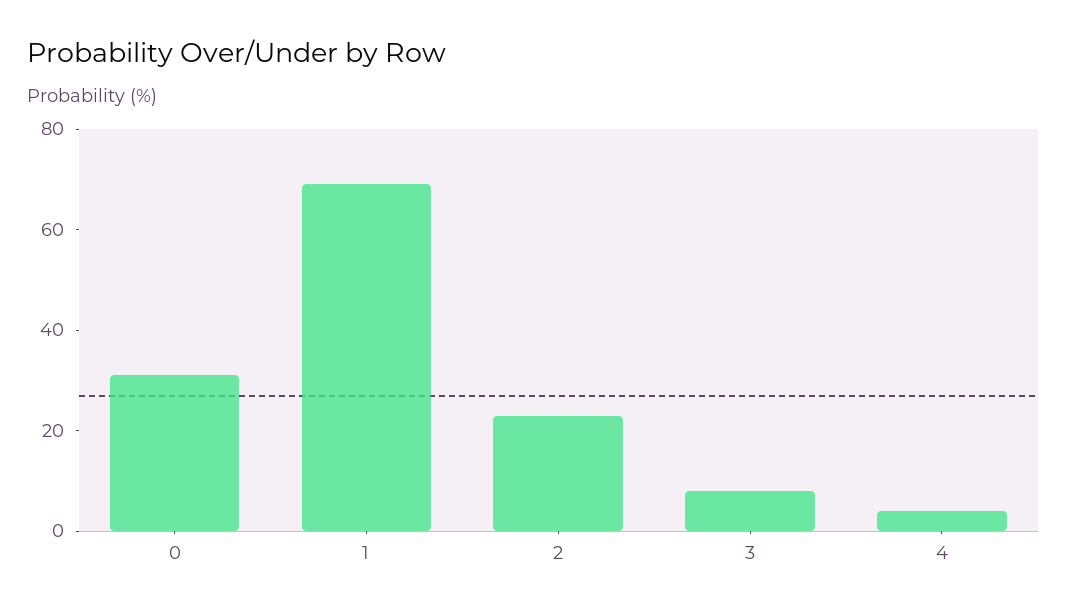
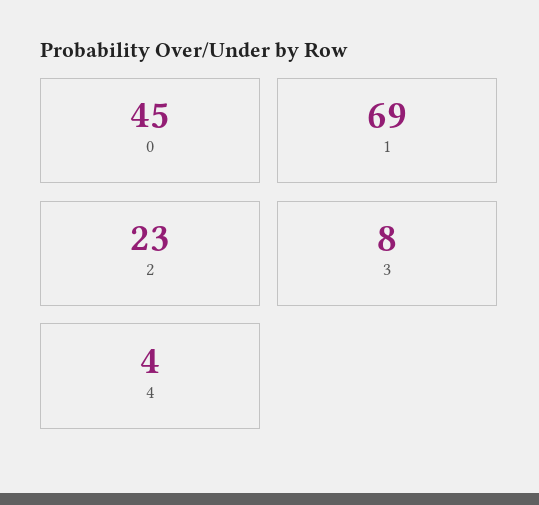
  {
-   "0": 30,
+   "0": 45,
    "1": 69,
    "2": 23,
    "3": 8,
    "4": 4
  }

